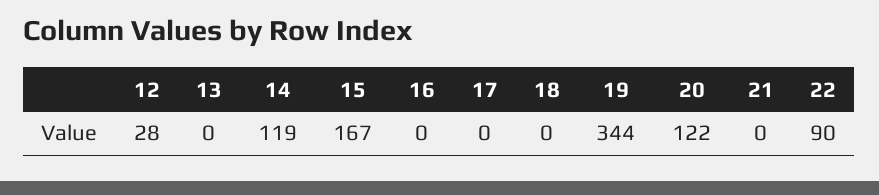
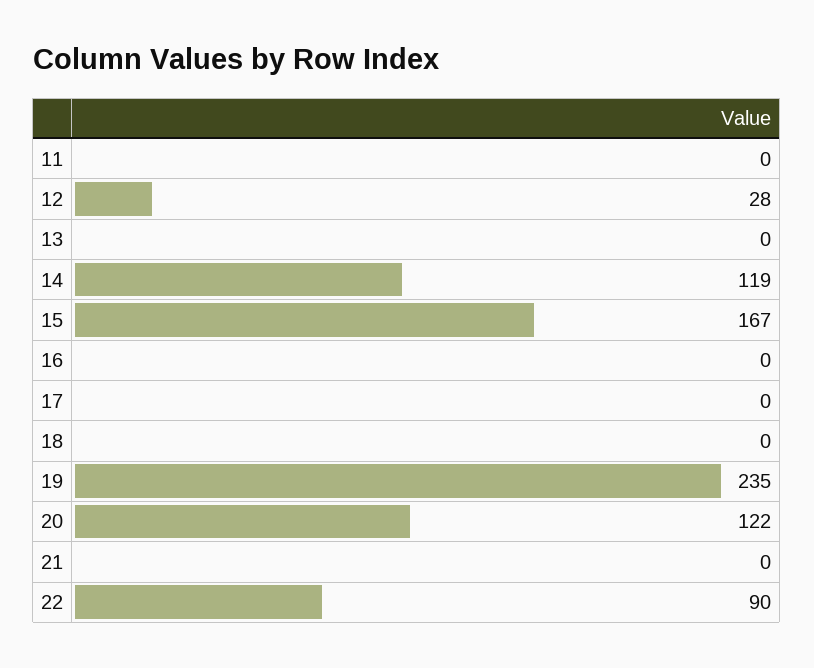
  {
    "12": 28,
    "13": 0,
    "14": 119,
    "15": 167,
    "16": 0,
    "17": 0,
    "18": 0,
-   "19": 344,
+   "19": 235,
    "20": 122,
    "21": 0,
-   "22": 90
+   "22": 90,
+   "11": 0
  }

